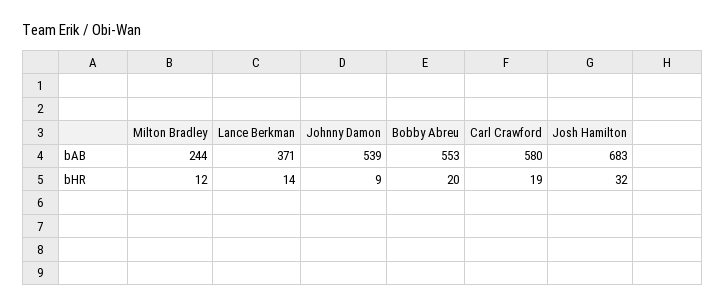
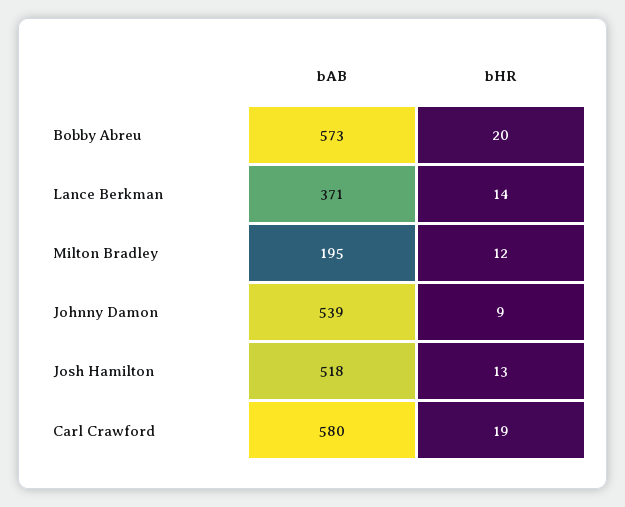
  {
    "Milton Bradley": {
-     "bAB": 244,
+     "bAB": 195,
      "bHR": 12
    },
    "Lance Berkman": {
      "bAB": 371,
      "bHR": 14
    },
    "Johnny Damon": {
      "bAB": 539,
      "bHR": 9
    },
    "Bobby Abreu": {
-     "bAB": 553,
+     "bAB": 573,
      "bHR": 20
    },
    "Carl Crawford": {
      "bAB": 580,
      "bHR": 19
    },
    "Josh Hamilton": {
-     "bAB": 683,
+     "bAB": 518,
-     "bHR": 32
+     "bHR": 13
    }
  }

